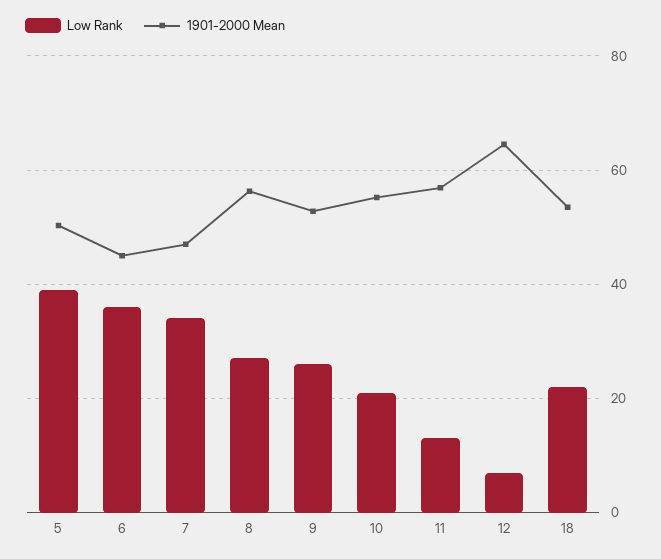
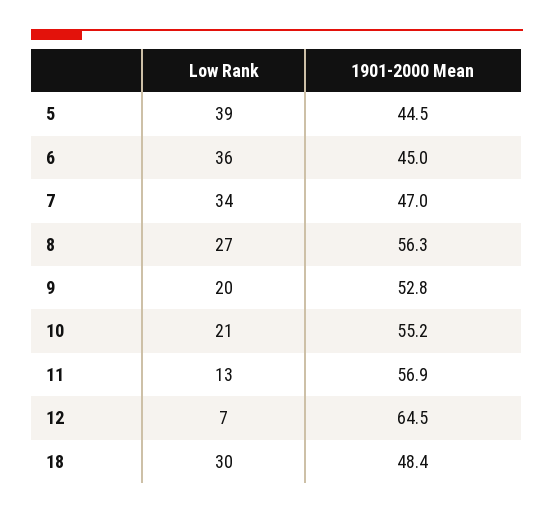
  {
    "Low Rank": {
      "5": 39,
      "6": 36,
      "7": 34,
      "8": 27,
-     "9": 26,
+     "9": 20,
      "10": 21,
      "11": 13,
      "12": 7,
-     "18": 22
+     "18": 30
    },
    "1901-2000 Mean": {
-     "5": 50,
+     "5": 44.5,
      "6": 45,
      "7": 47,
      "8": 56.3,
      "9": 52.8,
      "10": 55.2,
      "11": 56.9,
      "12": 64.5,
-     "18": 54
+     "18": 48.4
    }
  }

